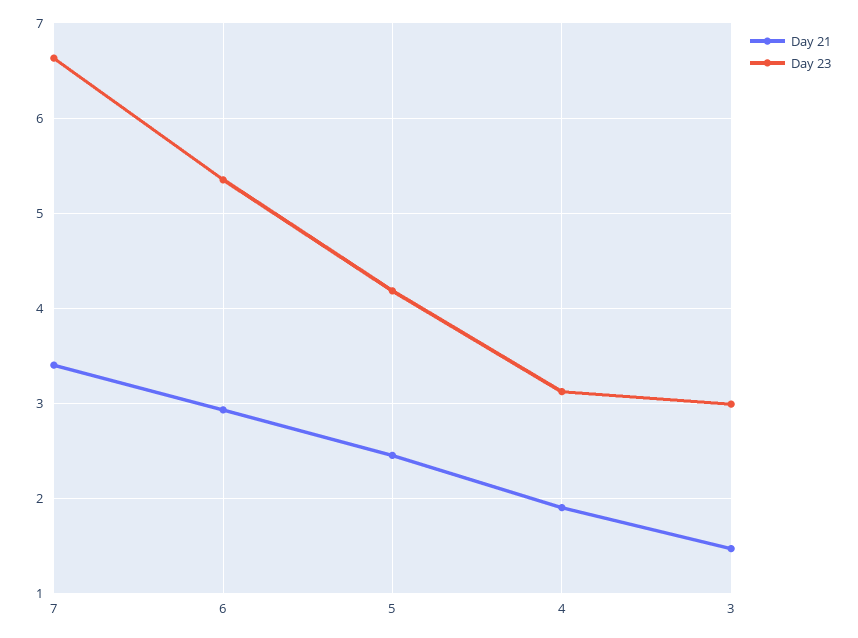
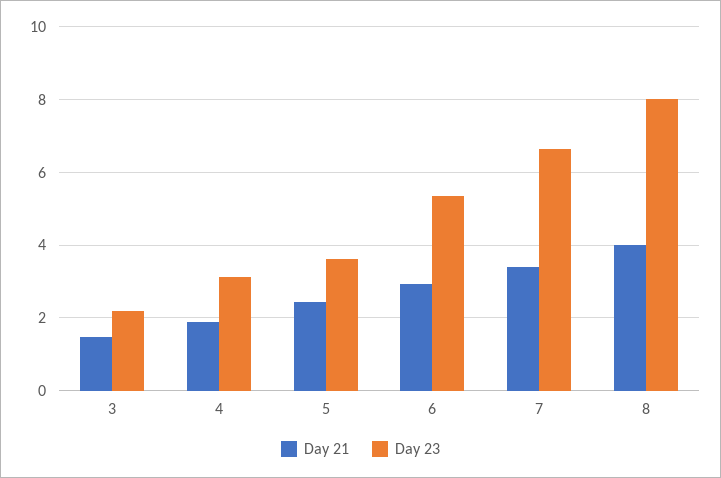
  {
    "Day 21": {
      "7": 3.4,
      "6": 2.9,
      "5": 2.5,
      "4": 1.9,
-     "3": 1.5
+     "3": 1.5,
+     "8": 4
    },
    "Day 23": {
      "7": 6.6,
      "6": 5.4,
-     "5": 4.2,
+     "5": 3.6,
      "4": 3.1,
-     "3": 3
+     "3": 2.2,
+     "8": 8
    }
  }

